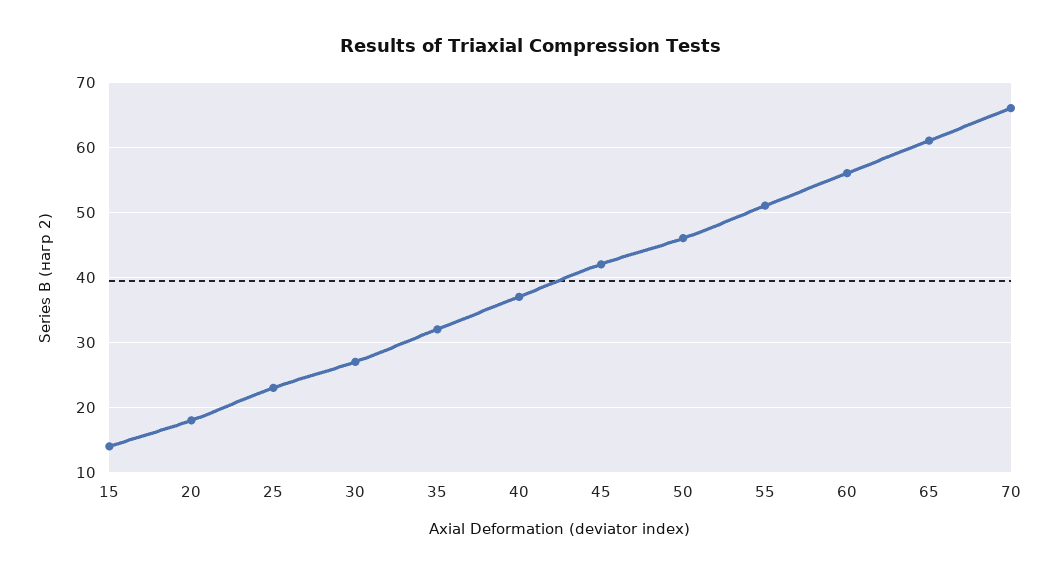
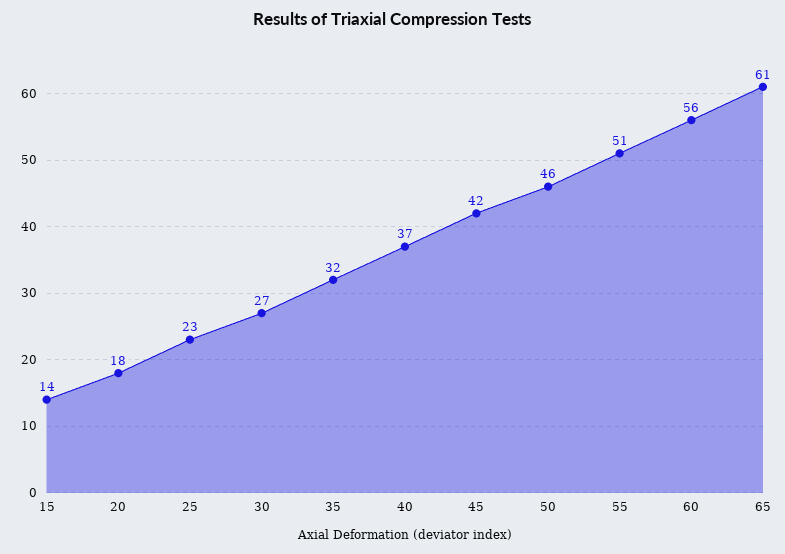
  {
    "15": 14,
    "20": 18,
    "25": 23,
    "30": 27,
    "35": 32,
    "40": 37,
    "45": 42,
    "50": 46,
    "55": 51,
    "60": 56,
-   "65": 61,
+   "65": 61
-   "70": 66
  }

